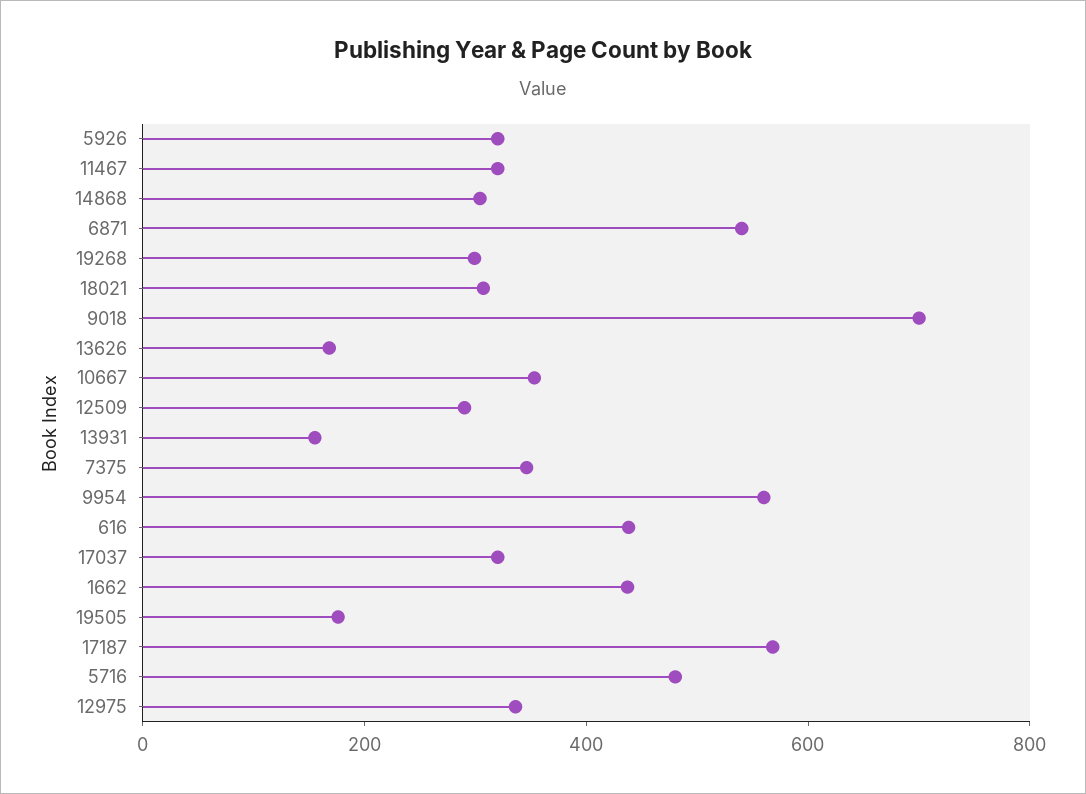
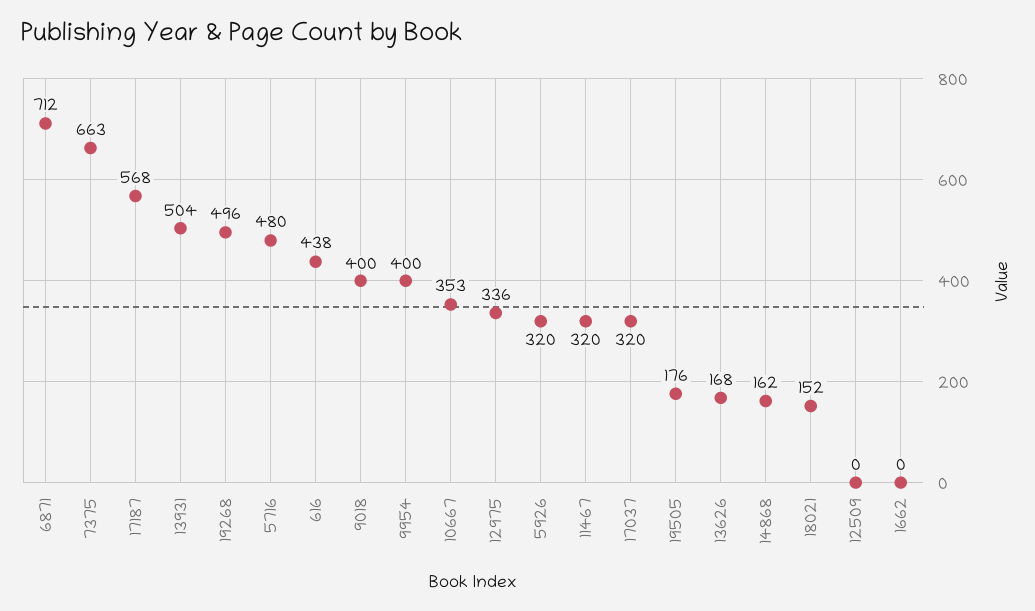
  {
    "5926": 320,
    "11467": 320,
-   "14868": 300,
+   "14868": 162,
-   "6871": 550,
+   "6871": 712,
-   "19268": 300,
+   "19268": 496,
-   "18021": 300,
+   "18021": 152,
-   "9018": 700,
+   "9018": 400,
    "13626": 168,
    "10667": 353,
-   "12509": 300,
+   "12509": 0,
-   "13931": 150,
+   "13931": 504,
-   "7375": 350,
+   "7375": 663,
-   "9954": 550,
+   "9954": 400,
    "616": 438,
    "17037": 320,
-   "1662": 450,
+   "1662": 0,
    "19505": 176,
    "17187": 568,
    "5716": 480,
    "12975": 336
  }

